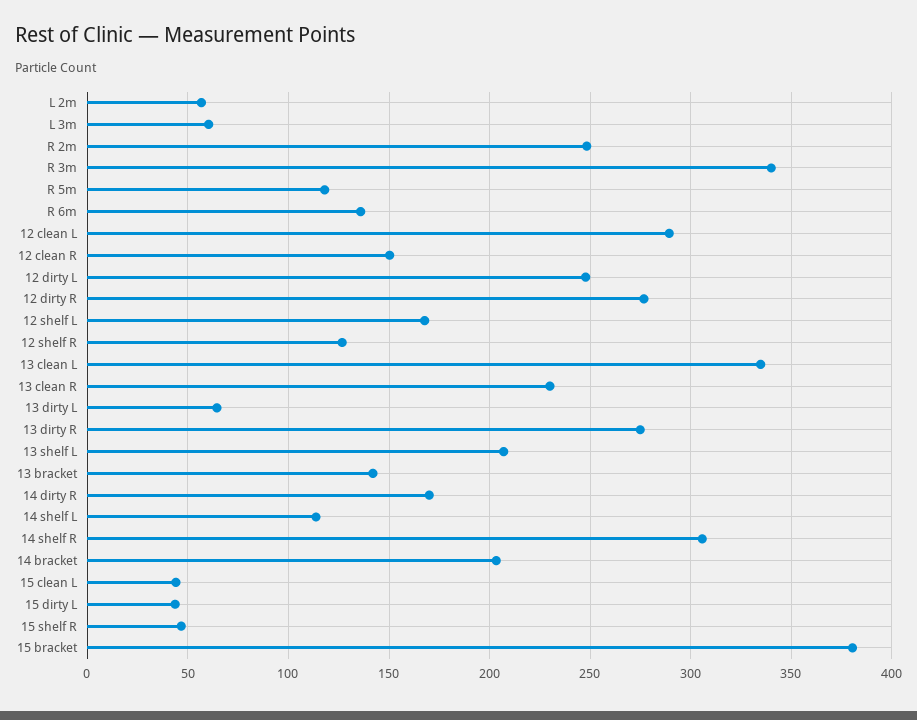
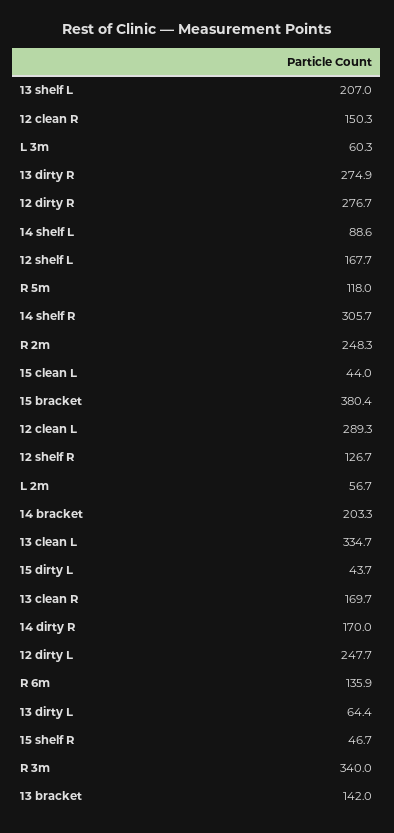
  {
    "L 2m": 56.7,
    "L 3m": 60.3,
    "R 2m": 248.3,
    "R 3m": 340,
    "R 5m": 118,
    "R 6m": 135.9,
    "12 clean L": 289.3,
    "12 clean R": 150.3,
    "12 dirty L": 247.7,
    "12 dirty R": 276.7,
    "12 shelf L": 167.7,
    "12 shelf R": 126.7,
    "13 clean L": 334.7,
-   "13 clean R": 230,
+   "13 clean R": 169.7,
    "13 dirty L": 64.4,
    "13 dirty R": 274.9,
    "13 shelf L": 207,
    "13 bracket": 142,
    "14 dirty R": 170,
-   "14 shelf L": 115,
+   "14 shelf L": 88.6,
    "14 shelf R": 305.7,
    "14 bracket": 203.3,
    "15 clean L": 44,
    "15 dirty L": 43.7,
    "15 shelf R": 46.7,
    "15 bracket": 380.4
  }

